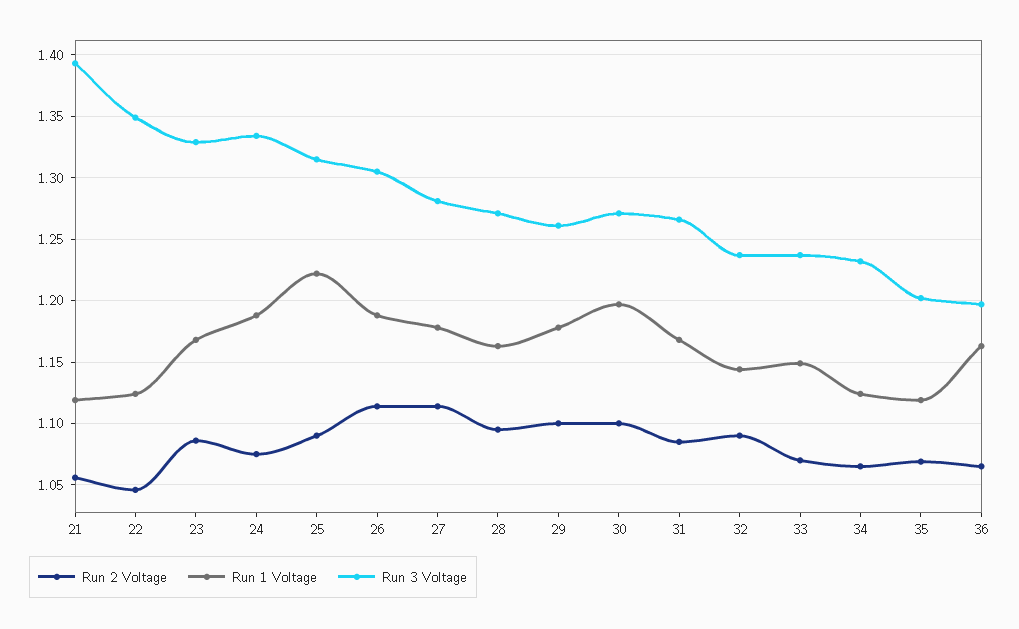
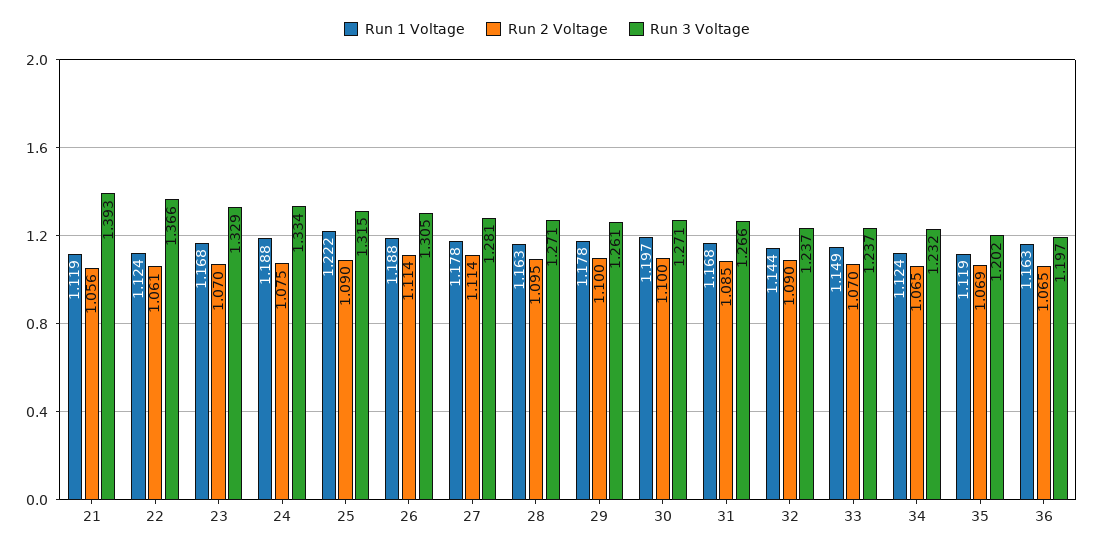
  {
    "Run 2 Voltage": {
      "21": 1.056,
-     "22": 1.045,
+     "22": 1.061,
-     "23": 1.085,
+     "23": 1.07,
      "24": 1.075,
      "25": 1.09,
      "26": 1.114,
      "27": 1.114,
      "28": 1.095,
      "29": 1.1,
      "30": 1.1,
      "31": 1.085,
      "32": 1.09,
      "33": 1.07,
      "34": 1.065,
      "35": 1.069,
      "36": 1.065
    },
    "Run 1 Voltage": {
      "21": 1.119,
      "22": 1.124,
      "23": 1.168,
      "24": 1.188,
      "25": 1.222,
      "26": 1.188,
      "27": 1.178,
      "28": 1.163,
      "29": 1.178,
      "30": 1.197,
      "31": 1.168,
      "32": 1.144,
      "33": 1.149,
      "34": 1.124,
      "35": 1.119,
      "36": 1.163
    },
    "Run 3 Voltage": {
      "21": 1.393,
-     "22": 1.35,
+     "22": 1.366,
      "23": 1.329,
      "24": 1.334,
      "25": 1.315,
      "26": 1.305,
      "27": 1.281,
      "28": 1.271,
      "29": 1.261,
      "30": 1.271,
      "31": 1.266,
      "32": 1.237,
      "33": 1.237,
      "34": 1.232,
      "35": 1.202,
      "36": 1.197
    }
  }

